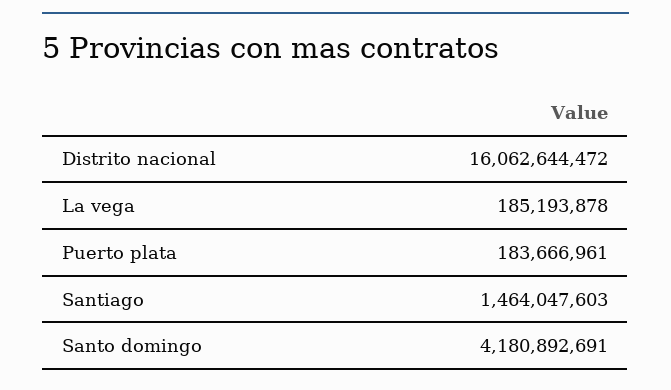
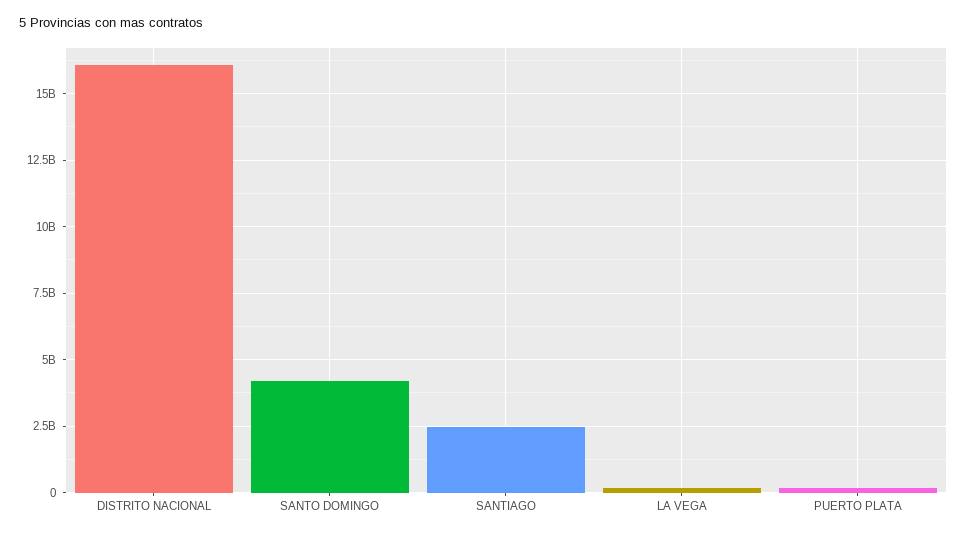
  {
    "Distrito nacional": 16062644472,
    "La vega": 185193878,
    "Puerto plata": 183666961,
-   "Santiago": 1464047603,
+   "Santiago": 2500000000,
    "Santo domingo": 4180892691
  }

